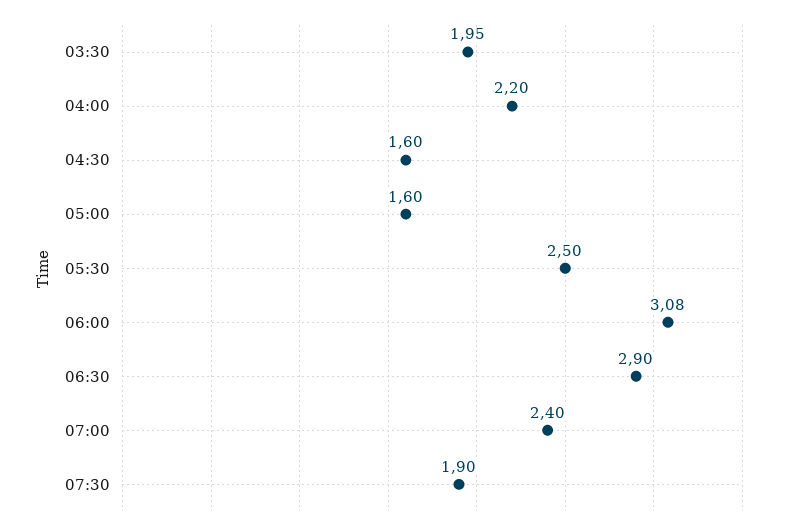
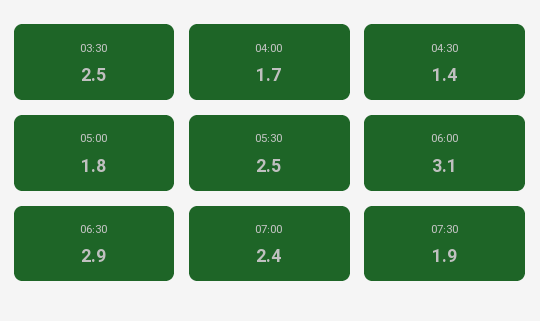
  {
-   "03:30": 1.95,
+   "03:30": 2.5,
-   "04:00": 2.2,
+   "04:00": 1.7,
-   "04:30": 1.6,
+   "04:30": 1.4,
-   "05:00": 1.6,
+   "05:00": 1.8,
    "05:30": 2.5,
-   "06:00": 3.08,
+   "06:00": 3.1,
    "06:30": 2.9,
    "07:00": 2.4,
    "07:30": 1.9
  }

